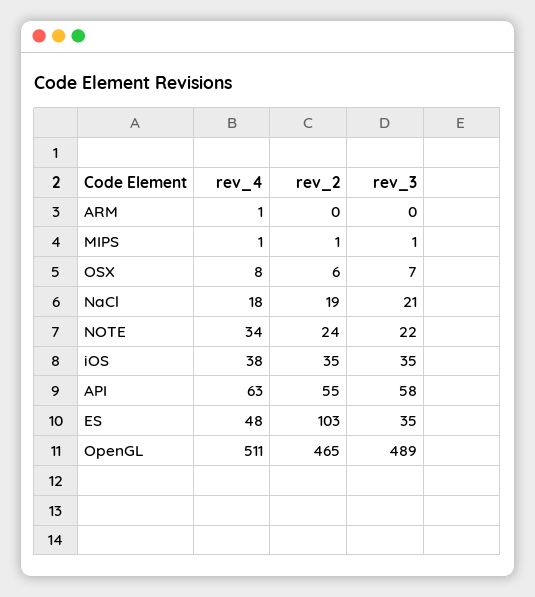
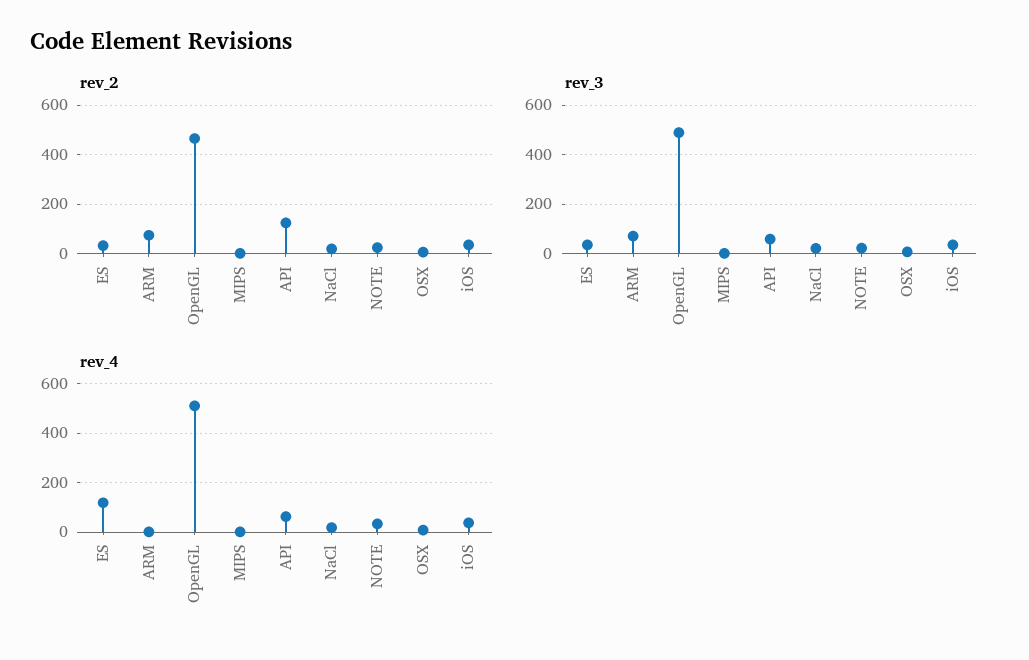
  {
    "rev_4": {
      "ARM": 1,
      "MIPS": 1,
      "OSX": 8,
      "NaCl": 18,
      "NOTE": 34,
      "iOS": 38,
      "API": 63,
-     "ES": 48,
+     "ES": 125,
      "OpenGL": 511
    },
    "rev_2": {
-     "ARM": 0,
+     "ARM": 75,
      "MIPS": 1,
      "OSX": 6,
      "NaCl": 19,
      "NOTE": 24,
      "iOS": 35,
-     "API": 55,
+     "API": 125,
-     "ES": 103,
+     "ES": 25,
      "OpenGL": 465
    },
    "rev_3": {
-     "ARM": 0,
+     "ARM": 75,
      "MIPS": 1,
      "OSX": 7,
      "NaCl": 21,
      "NOTE": 22,
      "iOS": 35,
      "API": 58,
      "ES": 35,
      "OpenGL": 489
    }
  }

